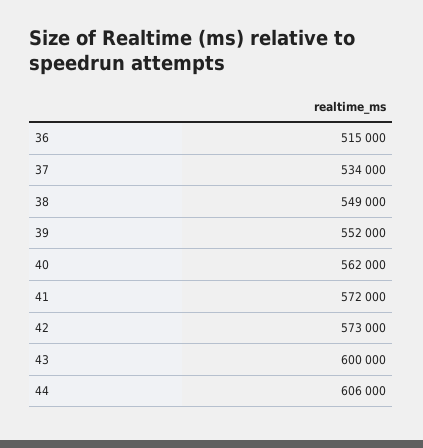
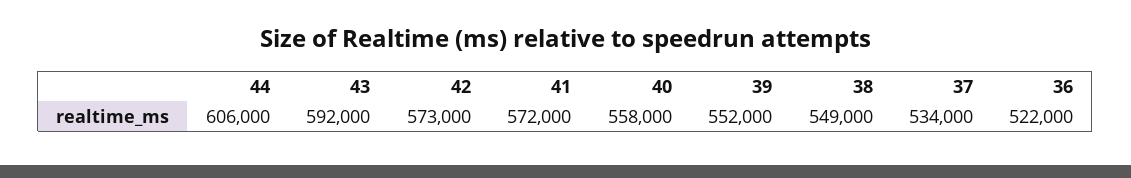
  {
-   "36": 515000,
+   "36": 522000,
    "37": 534000,
    "38": 549000,
    "39": 552000,
-   "40": 562000,
+   "40": 558000,
    "41": 572000,
    "42": 573000,
-   "43": 600000,
+   "43": 592000,
    "44": 606000
  }

